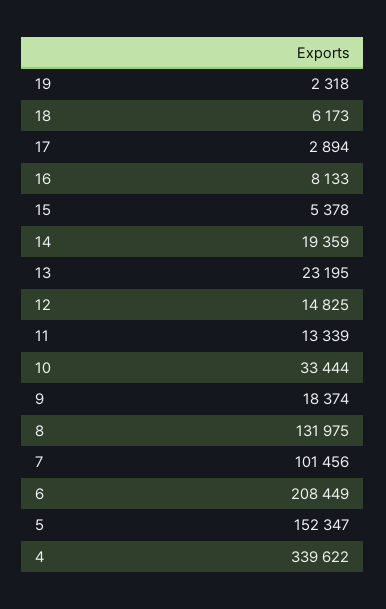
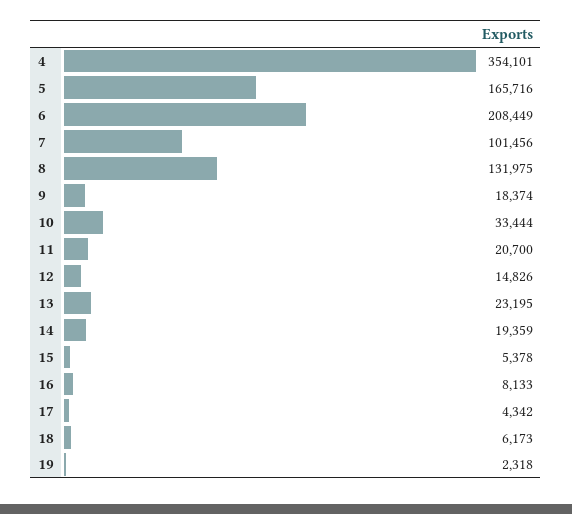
  {
    "19": 2318,
    "18": 6173,
-   "17": 2894,
+   "17": 4342,
    "16": 8133,
    "15": 5378,
    "14": 19359,
    "13": 23195,
-   "12": 14825,
+   "12": 14826,
-   "11": 13339,
+   "11": 20700,
    "10": 33444,
    "9": 18374,
    "8": 131975,
    "7": 101456,
    "6": 208449,
-   "5": 152347,
+   "5": 165716,
-   "4": 339622
+   "4": 354101
  }

